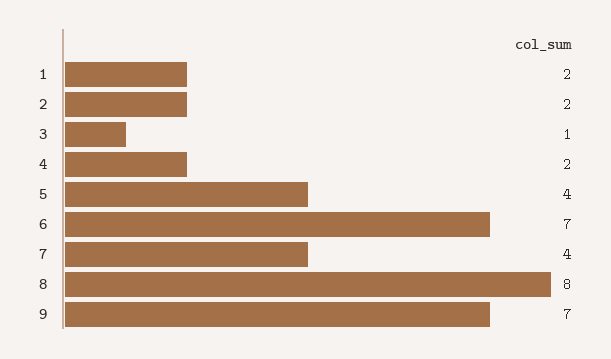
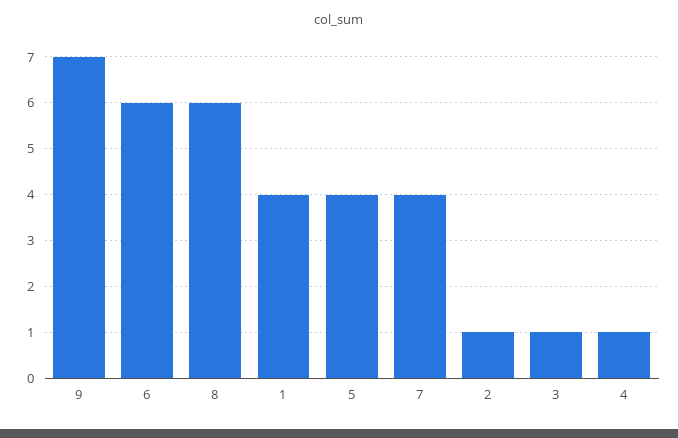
  {
-   "1": 2,
+   "1": 4,
-   "2": 2,
+   "2": 1,
    "3": 1,
-   "4": 2,
+   "4": 1,
    "5": 4,
-   "6": 7,
+   "6": 6,
    "7": 4,
-   "8": 8,
+   "8": 6,
    "9": 7
  }

